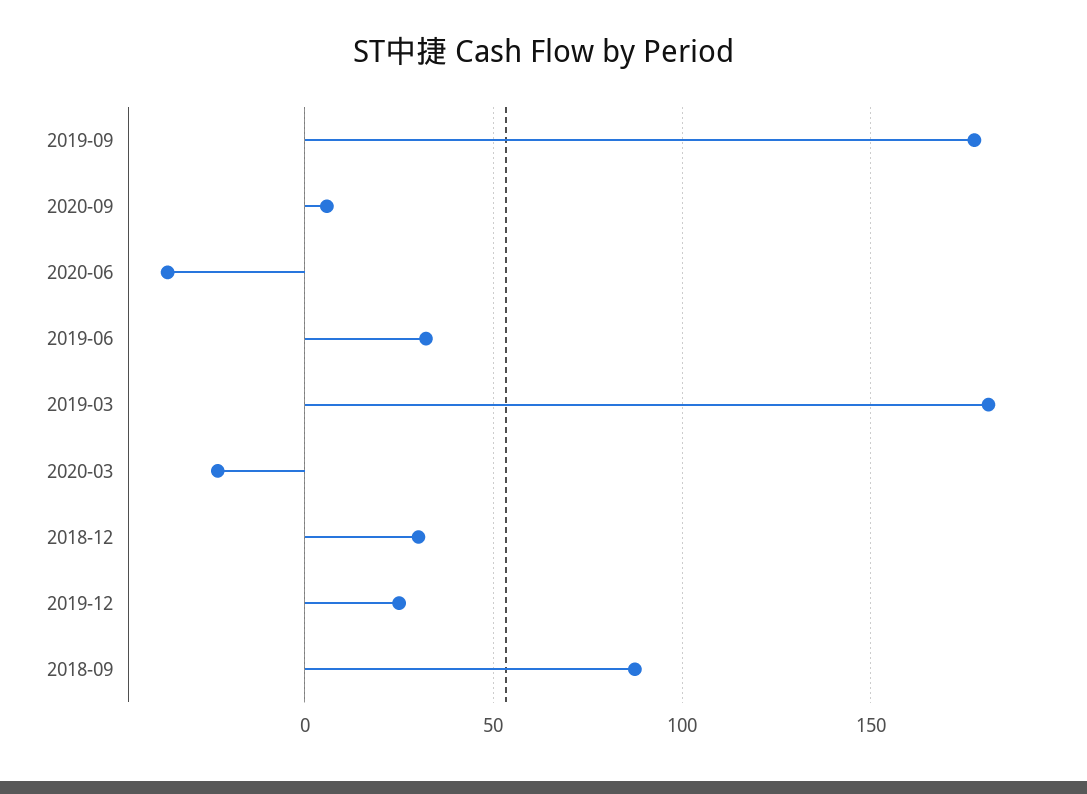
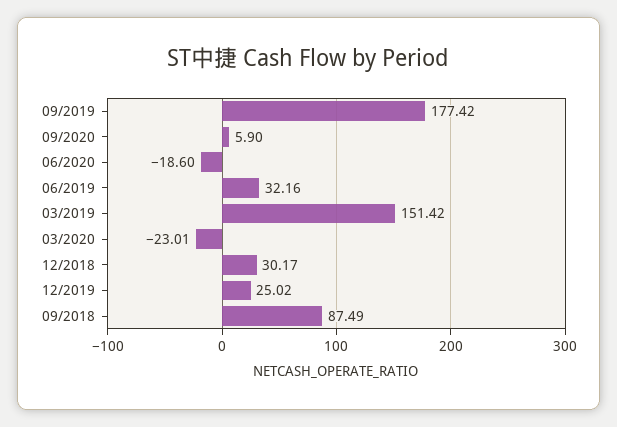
  {
    "2019-09": 177.42,
    "2020-09": 5.9,
-   "2020-06": -35,
+   "2020-06": -18.6,
    "2019-06": 32.16,
-   "2019-03": 180,
+   "2019-03": 151.42,
    "2020-03": -23.01,
    "2018-12": 30.17,
    "2019-12": 25.02,
    "2018-09": 87.49
  }

